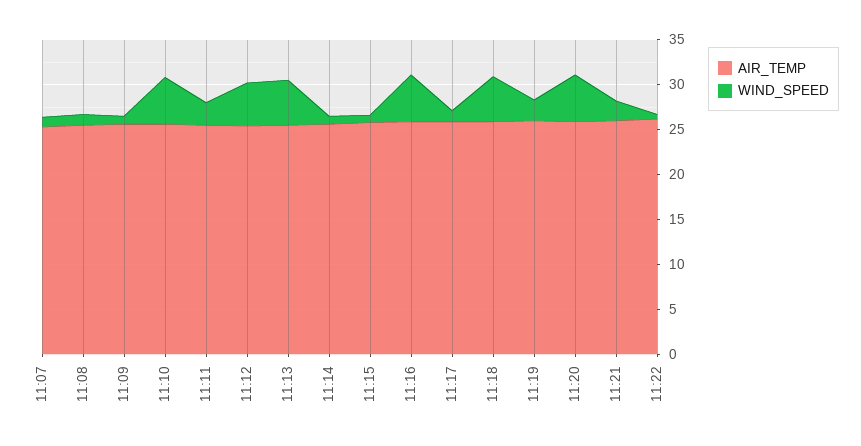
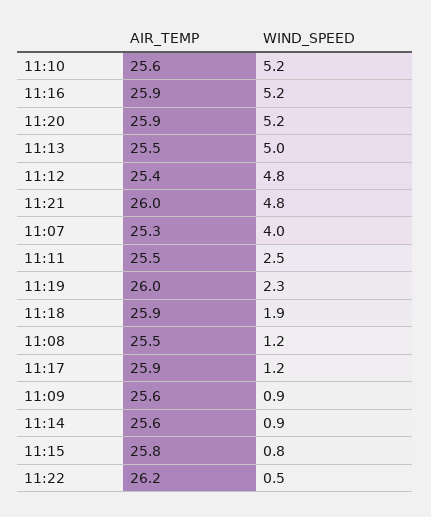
  {
    "AIR_TEMP": {
      "11:07": 25.3,
      "11:08": 25.5,
      "11:09": 25.6,
      "11:10": 25.6,
      "11:11": 25.5,
      "11:12": 25.4,
      "11:13": 25.5,
      "11:14": 25.6,
      "11:15": 25.8,
      "11:16": 25.9,
      "11:17": 25.9,
      "11:18": 25.9,
      "11:19": 26,
      "11:20": 25.9,
      "11:21": 26,
      "11:22": 26.2
    },
    "WIND_SPEED": {
-     "11:07": 1,
+     "11:07": 4,
      "11:08": 1.2,
      "11:09": 0.9,
      "11:10": 5.2,
      "11:11": 2.5,
      "11:12": 4.8,
      "11:13": 5,
      "11:14": 0.9,
      "11:15": 0.8,
      "11:16": 5.2,
      "11:17": 1.2,
-     "11:18": 5,
+     "11:18": 1.9,
      "11:19": 2.3,
      "11:20": 5.2,
-     "11:21": 2,
+     "11:21": 4.8,
      "11:22": 0.5
    }
  }

